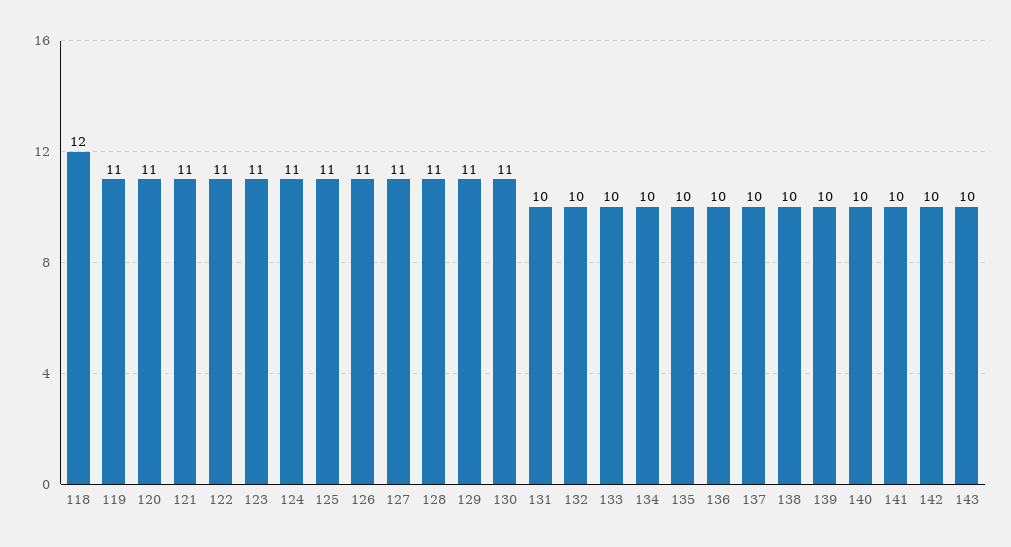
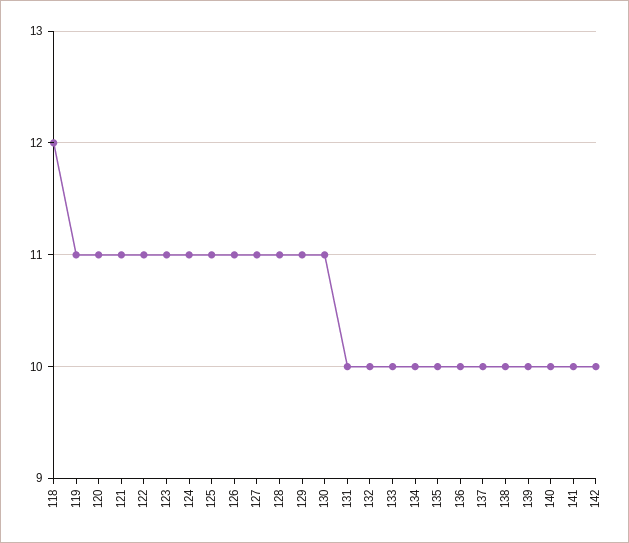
  {
    "118": 12,
    "119": 11,
    "120": 11,
    "121": 11,
    "122": 11,
    "123": 11,
    "124": 11,
    "125": 11,
    "126": 11,
    "127": 11,
    "128": 11,
    "129": 11,
    "130": 11,
    "131": 10,
    "132": 10,
    "133": 10,
    "134": 10,
    "135": 10,
    "136": 10,
    "137": 10,
    "138": 10,
    "139": 10,
    "140": 10,
    "141": 10,
-   "142": 10,
+   "142": 10
-   "143": 10
  }

